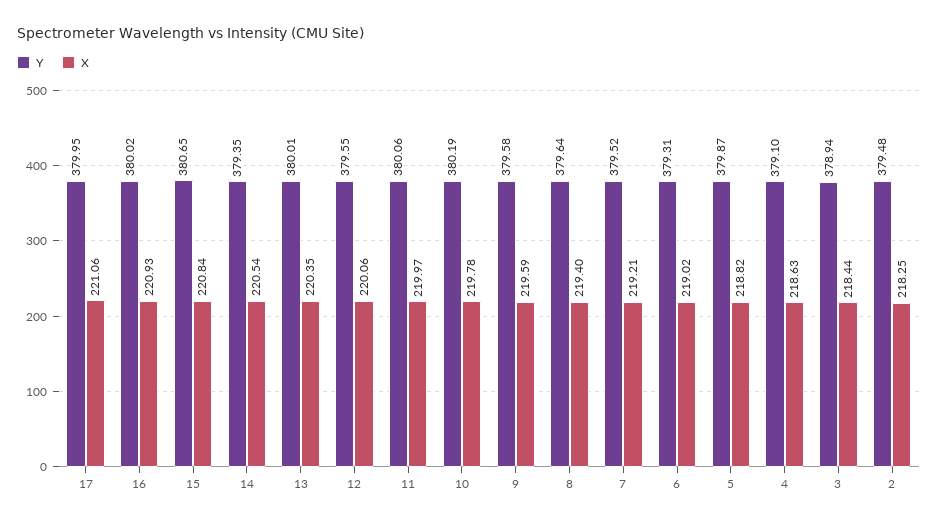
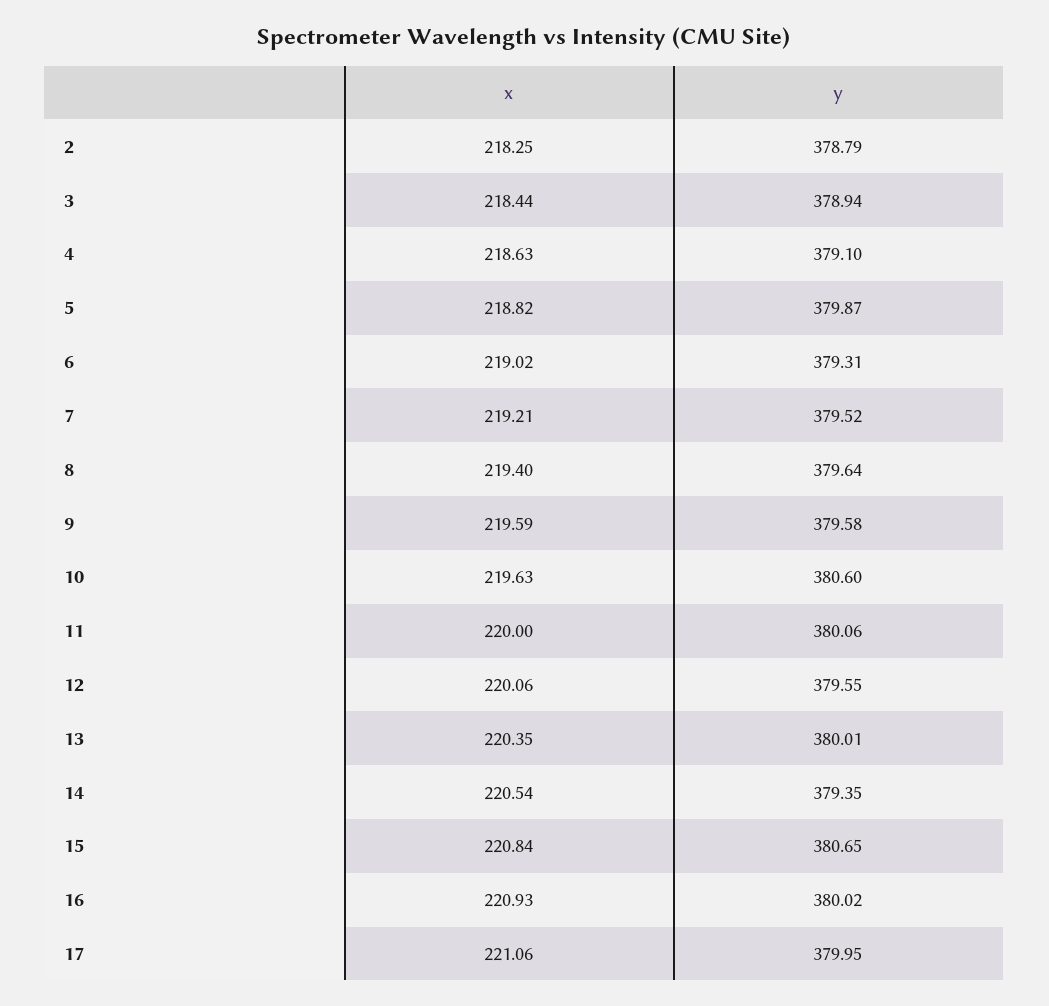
  {
    "Y": {
      "17": 379.95,
      "16": 380.02,
      "15": 380.65,
      "14": 379.35,
      "13": 380.01,
      "12": 379.55,
      "11": 380.06,
-     "10": 380.19,
+     "10": 380.6,
      "9": 379.58,
      "8": 379.64,
      "7": 379.52,
      "6": 379.31,
      "5": 379.87,
      "4": 379.1,
      "3": 378.94,
-     "2": 379.48
+     "2": 378.79
    },
    "X": {
      "17": 221.06,
      "16": 220.93,
      "15": 220.84,
      "14": 220.54,
      "13": 220.35,
      "12": 220.06,
-     "11": 219.97,
+     "11": 220,
-     "10": 219.78,
+     "10": 219.63,
      "9": 219.59,
      "8": 219.4,
      "7": 219.21,
      "6": 219.02,
      "5": 218.82,
      "4": 218.63,
      "3": 218.44,
      "2": 218.25
    }
  }

